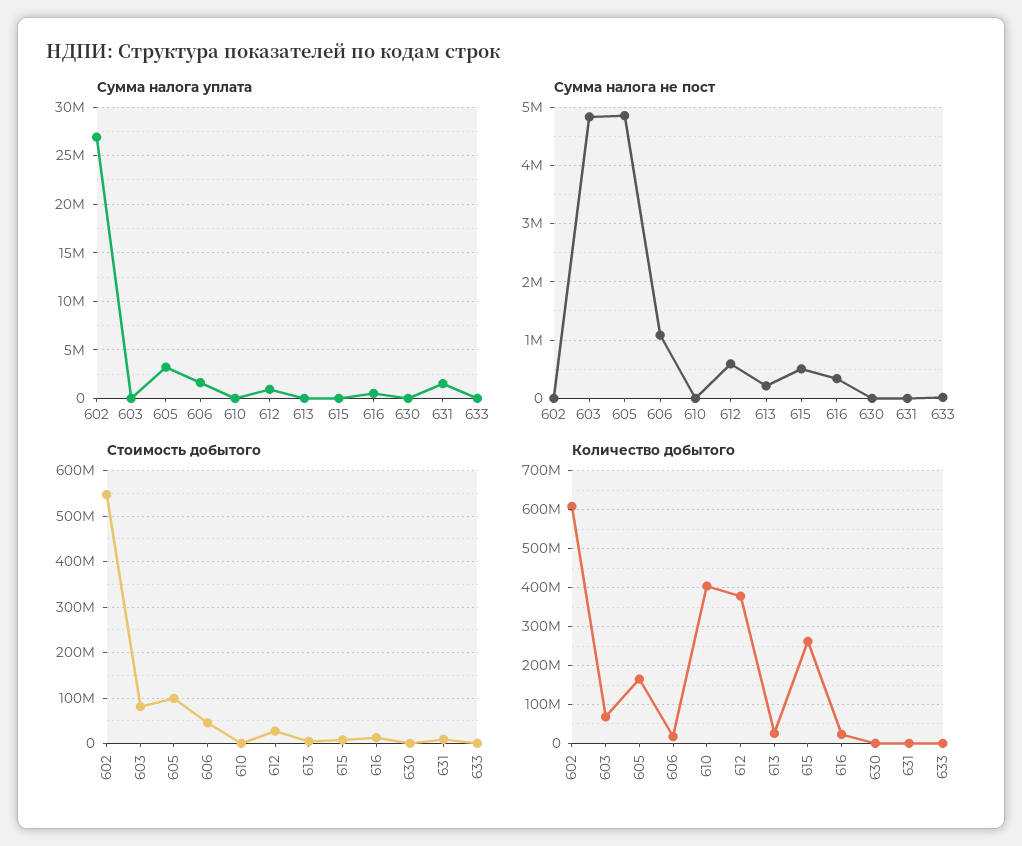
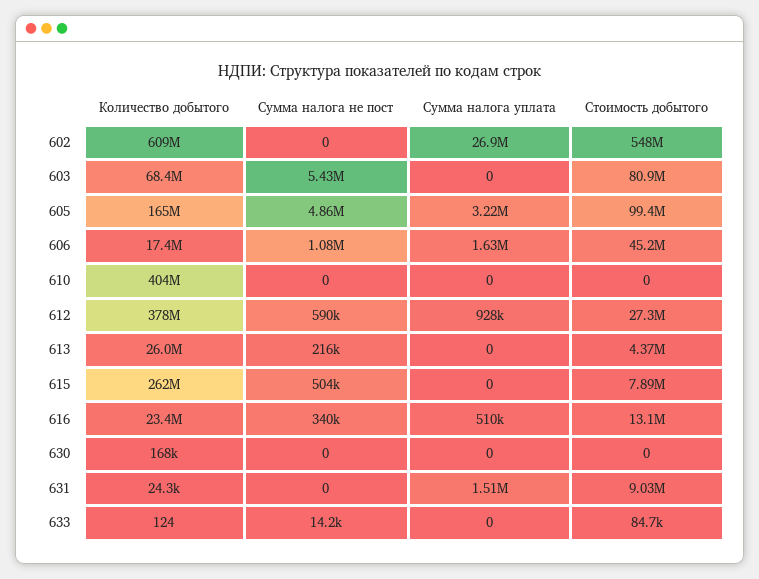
  {
    "Сумма налога уплата": {
      "602": 26900000,
      "603": 0,
      "605": 3220000,
      "606": 1630000,
      "610": 0,
      "612": 928000,
      "613": 0,
      "615": 0,
      "616": 510000,
      "630": 0,
      "631": 1510000,
      "633": 0
    },
    "Сумма налога не пост": {
      "602": 0,
-     "603": 4800000,
+     "603": 5430000,
      "605": 4860000,
      "606": 1080000,
      "610": 0,
      "612": 590000,
      "613": 216000,
      "615": 504000,
      "616": 340000,
      "630": 0,
      "631": 0,
      "633": 14200
    },
    "Стоимость добытого": {
      "602": 548000000,
      "603": 80900000,
      "605": 99400000,
      "606": 45200000,
      "610": 0,
      "612": 27300000,
      "613": 4370000,
      "615": 7890000,
      "616": 13100000,
      "630": 0,
      "631": 9030000,
      "633": 84700
    },
    "Количество добытого": {
      "602": 609000000,
      "603": 68400000,
      "605": 165000000,
      "606": 17400000,
      "610": 404000000,
      "612": 378000000,
      "613": 26000000,
      "615": 262000000,
      "616": 23400000,
      "630": 168000,
      "631": 24300,
      "633": 124
    }
  }

